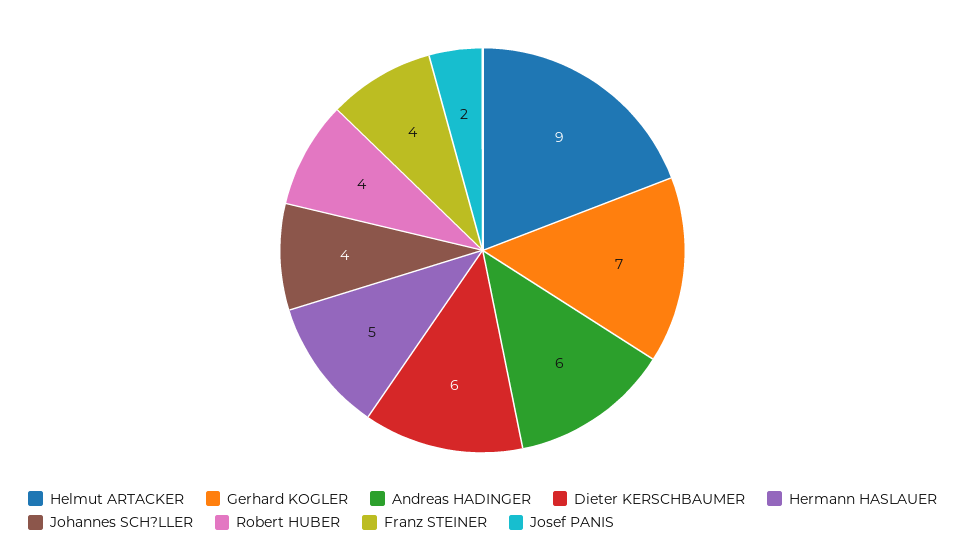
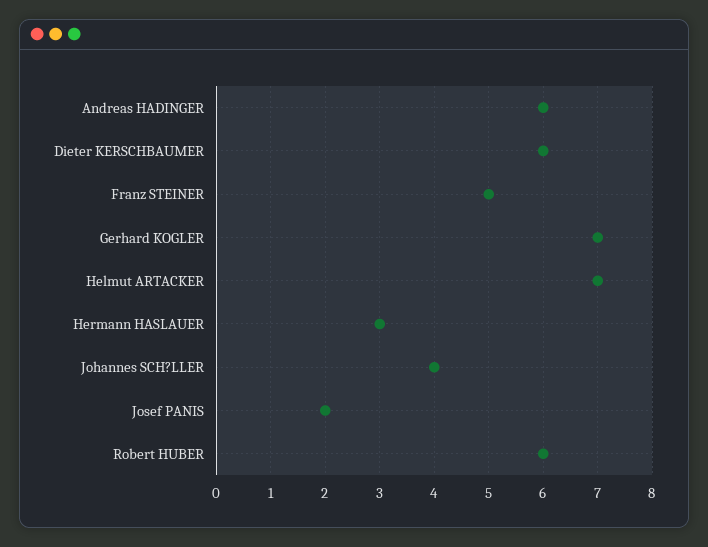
  {
-   "Helmut ARTACKER": 9,
+   "Helmut ARTACKER": 7,
    "Gerhard KOGLER": 7,
    "Andreas HADINGER": 6,
    "Dieter KERSCHBAUMER": 6,
-   "Hermann HASLAUER": 5,
+   "Hermann HASLAUER": 3,
    "Johannes SCH?LLER": 4,
-   "Robert HUBER": 4,
+   "Robert HUBER": 6,
-   "Franz STEINER": 4,
+   "Franz STEINER": 5,
    "Josef PANIS": 2
  }

